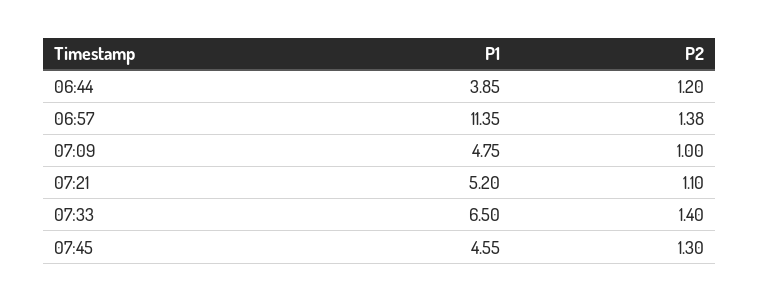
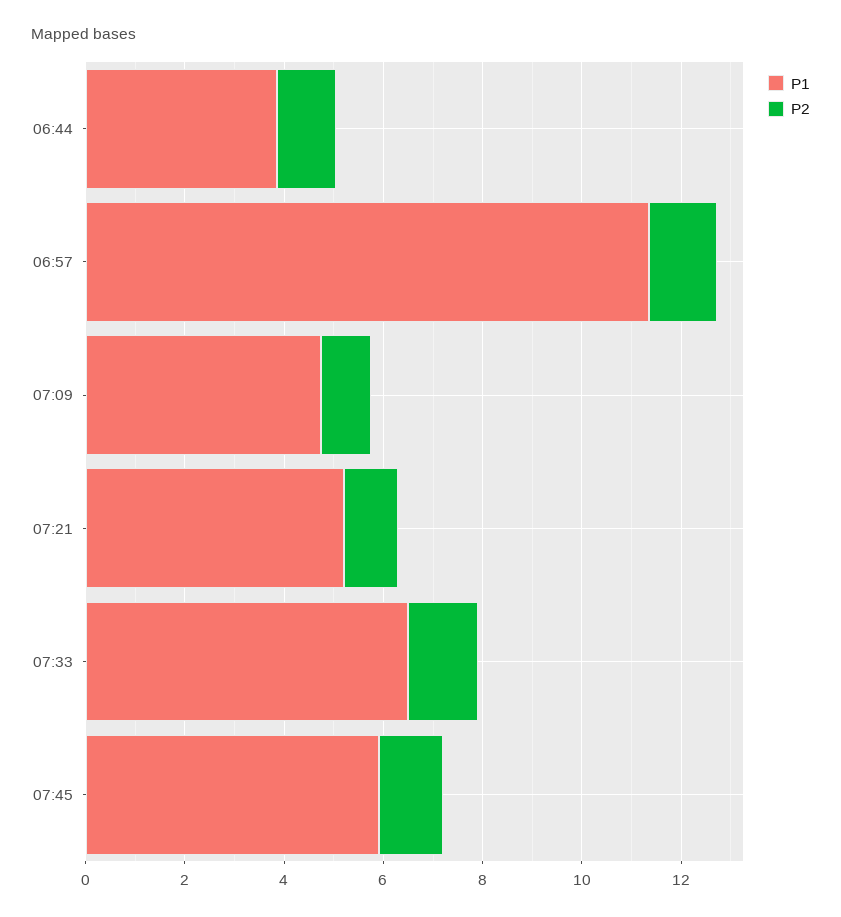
  {
    "P1": {
      "06:44": 3.85,
      "06:57": 11.35,
      "07:09": 4.75,
      "07:21": 5.2,
      "07:33": 6.5,
-     "07:45": 4.55
+     "07:45": 6
    },
    "P2": {
      "06:44": 1.2,
      "06:57": 1.38,
      "07:09": 1,
      "07:21": 1.1,
      "07:33": 1.4,
      "07:45": 1.3
    }
  }

